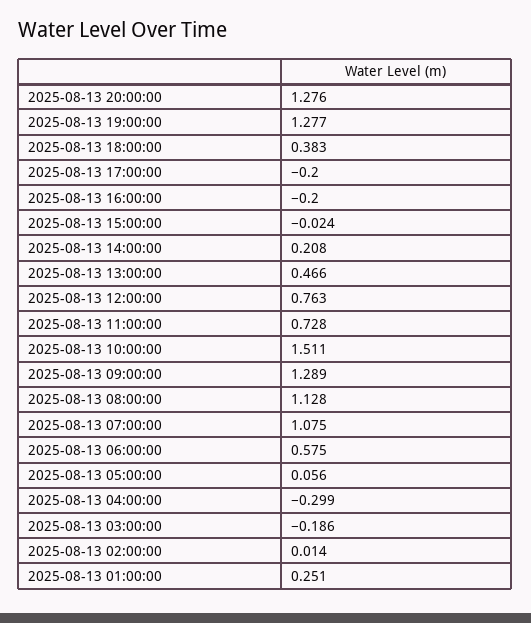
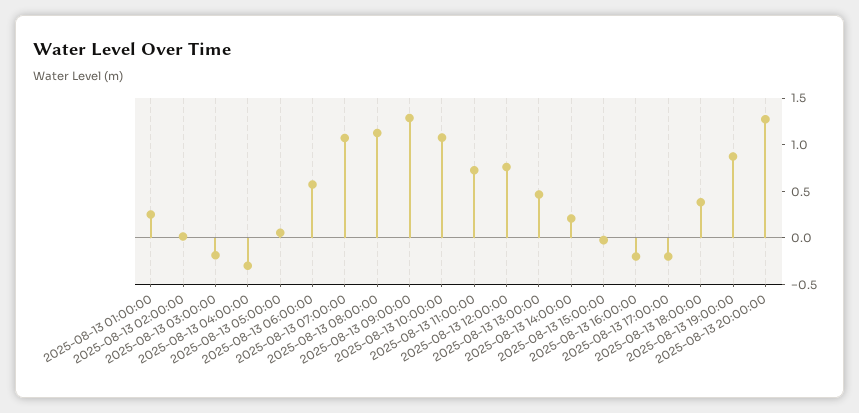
  {
    "2025-08-13 20:00:00": 1.276,
-   "2025-08-13 19:00:00": 1.277,
+   "2025-08-13 19:00:00": 0.9,
    "2025-08-13 18:00:00": 0.383,
    "2025-08-13 17:00:00": -0.2,
    "2025-08-13 16:00:00": -0.2,
    "2025-08-13 15:00:00": -0.024,
    "2025-08-13 14:00:00": 0.208,
    "2025-08-13 13:00:00": 0.466,
    "2025-08-13 12:00:00": 0.763,
    "2025-08-13 11:00:00": 0.728,
-   "2025-08-13 10:00:00": 1.511,
+   "2025-08-13 10:00:00": 1.1,
    "2025-08-13 09:00:00": 1.289,
    "2025-08-13 08:00:00": 1.128,
    "2025-08-13 07:00:00": 1.075,
    "2025-08-13 06:00:00": 0.575,
    "2025-08-13 05:00:00": 0.056,
    "2025-08-13 04:00:00": -0.299,
    "2025-08-13 03:00:00": -0.186,
    "2025-08-13 02:00:00": 0.014,
    "2025-08-13 01:00:00": 0.251
  }

